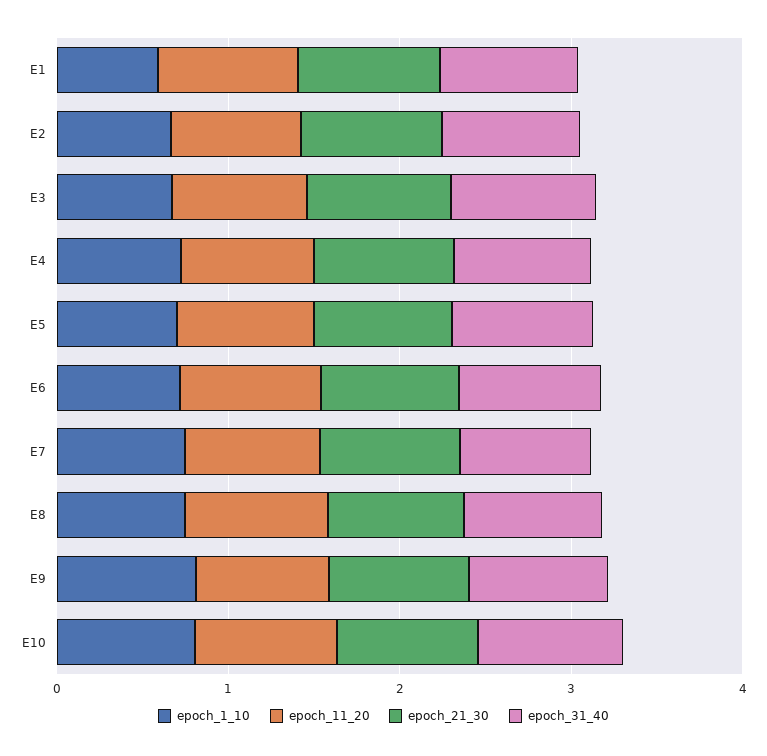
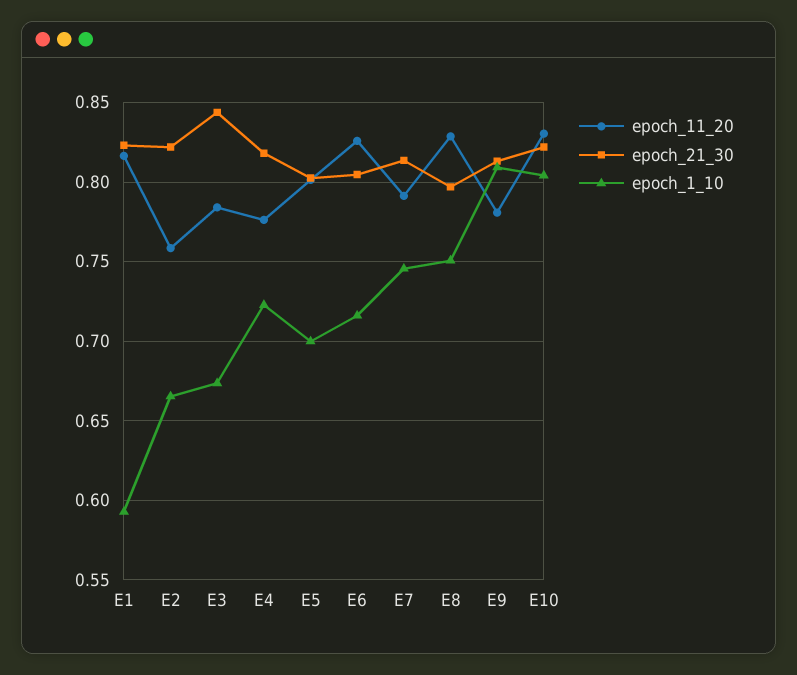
  {
    "epoch_1_10": {
      "E1": 0.595,
      "E2": 0.665,
      "E3": 0.675,
      "E4": 0.725,
      "E5": 0.7,
      "E6": 0.715,
      "E7": 0.745,
      "E8": 0.75,
      "E9": 0.81,
      "E10": 0.805
    },
    "epoch_11_20": {
      "E1": 0.815,
      "E2": 0.76,
      "E3": 0.785,
      "E4": 0.775,
      "E5": 0.8,
      "E6": 0.825,
      "E7": 0.79,
      "E8": 0.83,
      "E9": 0.78,
      "E10": 0.83
    },
    "epoch_21_30": {
      "E1": 0.825,
      "E2": 0.82,
      "E3": 0.845,
      "E4": 0.82,
      "E5": 0.805,
      "E6": 0.805,
      "E7": 0.815,
      "E8": 0.795,
      "E9": 0.815,
      "E10": 0.82
-   },
+   }
-   "epoch_31_40": {
-     "E1": 0.8,
-     "E2": 0.8,
-     "E3": 0.8,
-     "E4": 0.8,
-     "E5": 0.8,
-     "E6": 0.8,
-     "E7": 0.8,
-     "E8": 0.8,
-     "E9": 0.8,
-     "E10": 0.8
-   }
  }

